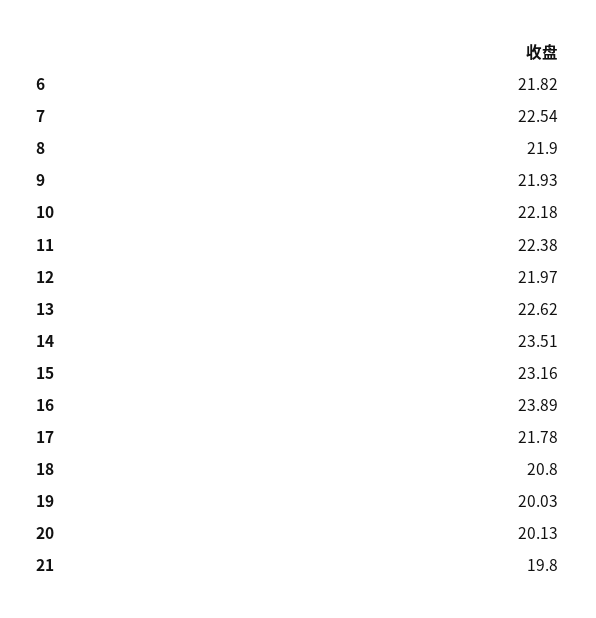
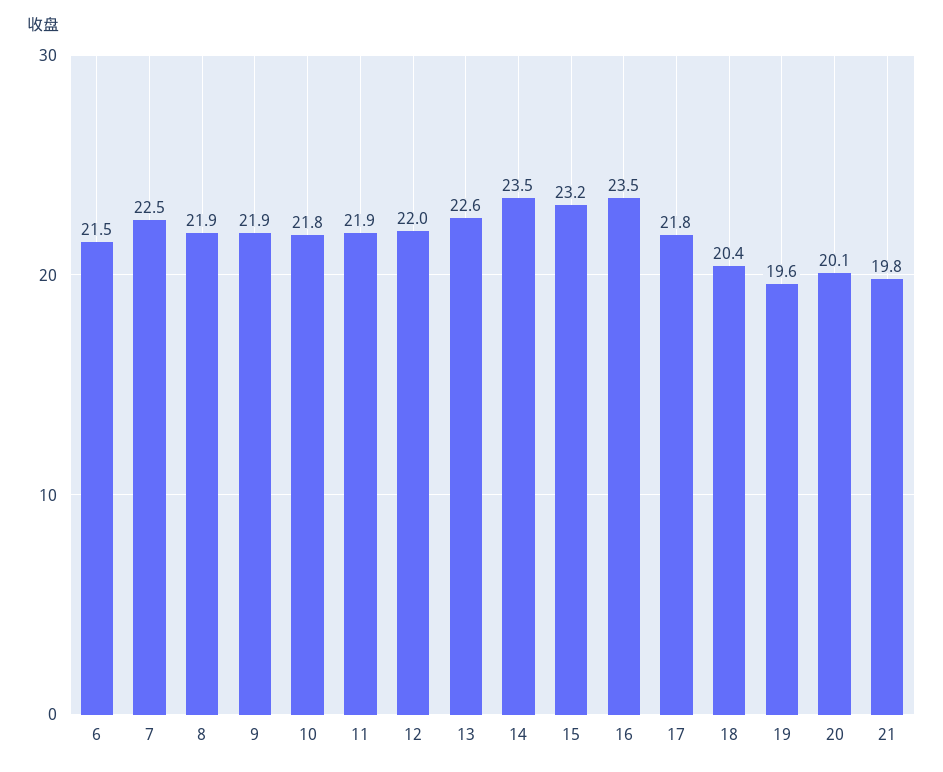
  {
-   "6": 21.82,
+   "6": 21.5,
    "7": 22.54,
    "8": 21.9,
    "9": 21.93,
-   "10": 22.18,
+   "10": 21.8,
-   "11": 22.38,
+   "11": 21.9,
    "12": 21.97,
    "13": 22.62,
    "14": 23.51,
    "15": 23.16,
-   "16": 23.89,
+   "16": 23.5,
    "17": 21.78,
-   "18": 20.8,
+   "18": 20.4,
-   "19": 20.03,
+   "19": 19.6,
    "20": 20.13,
    "21": 19.8
  }

